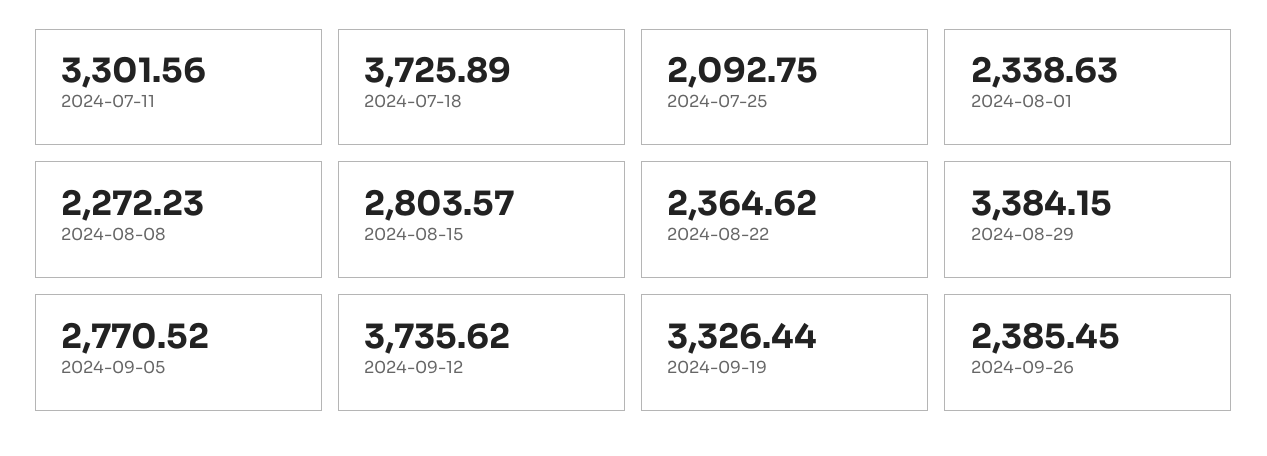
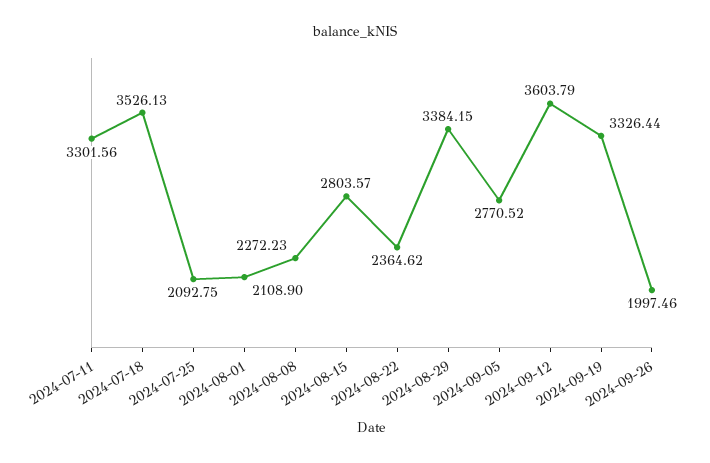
  {
    "2024-07-11": 3301.56,
-   "2024-07-18": 3725.89,
+   "2024-07-18": 3526.13,
    "2024-07-25": 2092.75,
-   "2024-08-01": 2338.63,
+   "2024-08-01": 2108.9,
    "2024-08-08": 2272.23,
    "2024-08-15": 2803.57,
    "2024-08-22": 2364.62,
    "2024-08-29": 3384.15,
    "2024-09-05": 2770.52,
-   "2024-09-12": 3735.62,
+   "2024-09-12": 3603.79,
    "2024-09-19": 3326.44,
-   "2024-09-26": 2385.45
+   "2024-09-26": 1997.46
  }

